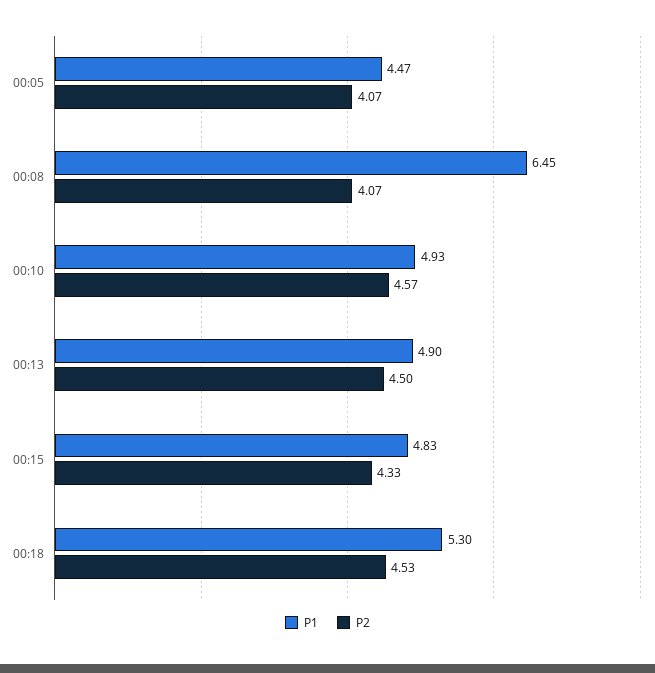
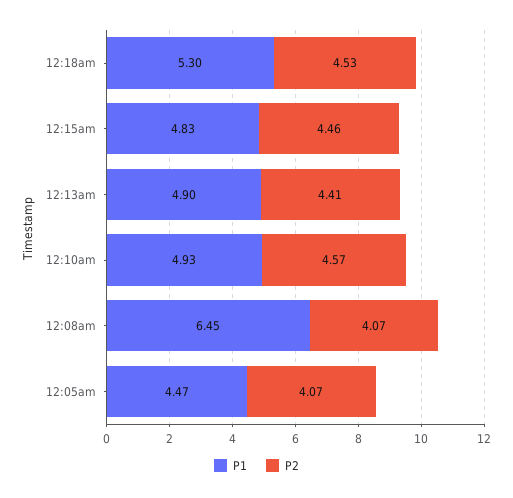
  {
    "P1": {
      "00:05": 4.47,
      "00:08": 6.45,
      "00:10": 4.93,
      "00:13": 4.9,
      "00:15": 4.83,
      "00:18": 5.3
    },
    "P2": {
      "00:05": 4.07,
      "00:08": 4.07,
      "00:10": 4.57,
-     "00:13": 4.5,
+     "00:13": 4.41,
-     "00:15": 4.33,
+     "00:15": 4.46,
      "00:18": 4.53
    }
  }

